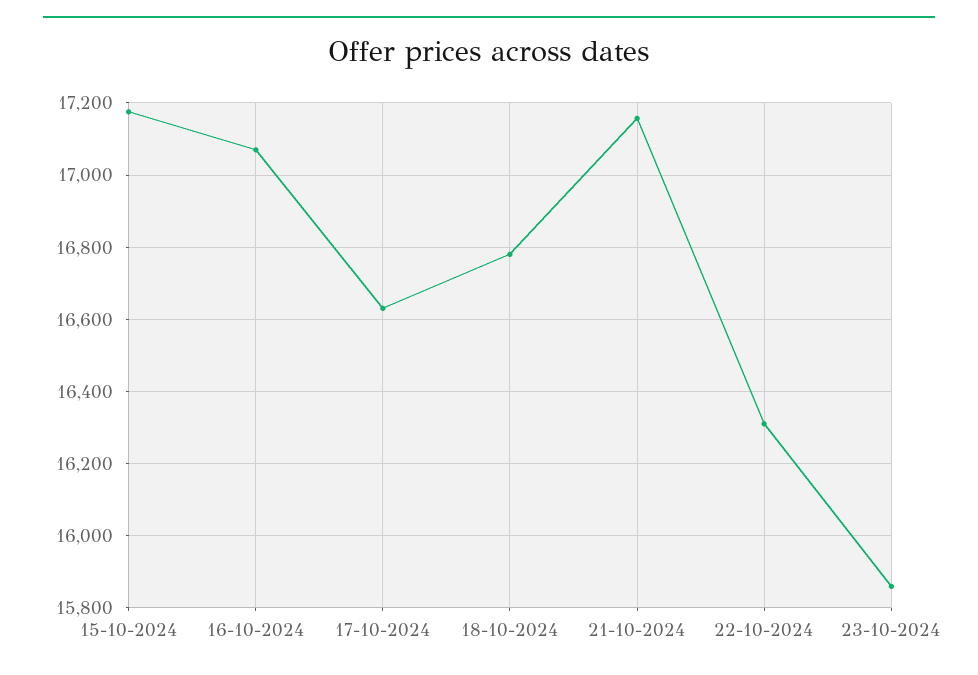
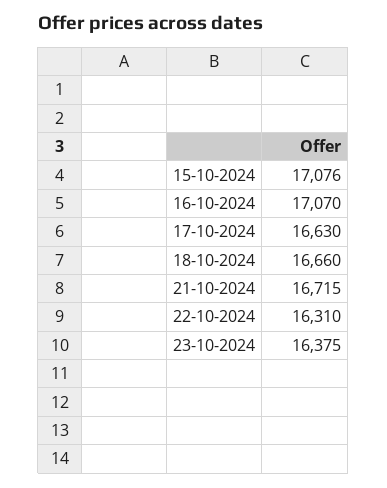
  {
-   "15-10-2024": 17180,
+   "15-10-2024": 17076,
    "16-10-2024": 17070,
    "17-10-2024": 16630,
-   "18-10-2024": 16780,
+   "18-10-2024": 16660,
-   "21-10-2024": 17160,
+   "21-10-2024": 16715,
    "22-10-2024": 16310,
-   "23-10-2024": 15860
+   "23-10-2024": 16375
  }

